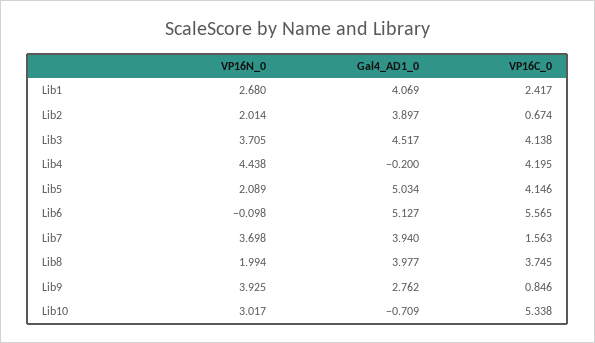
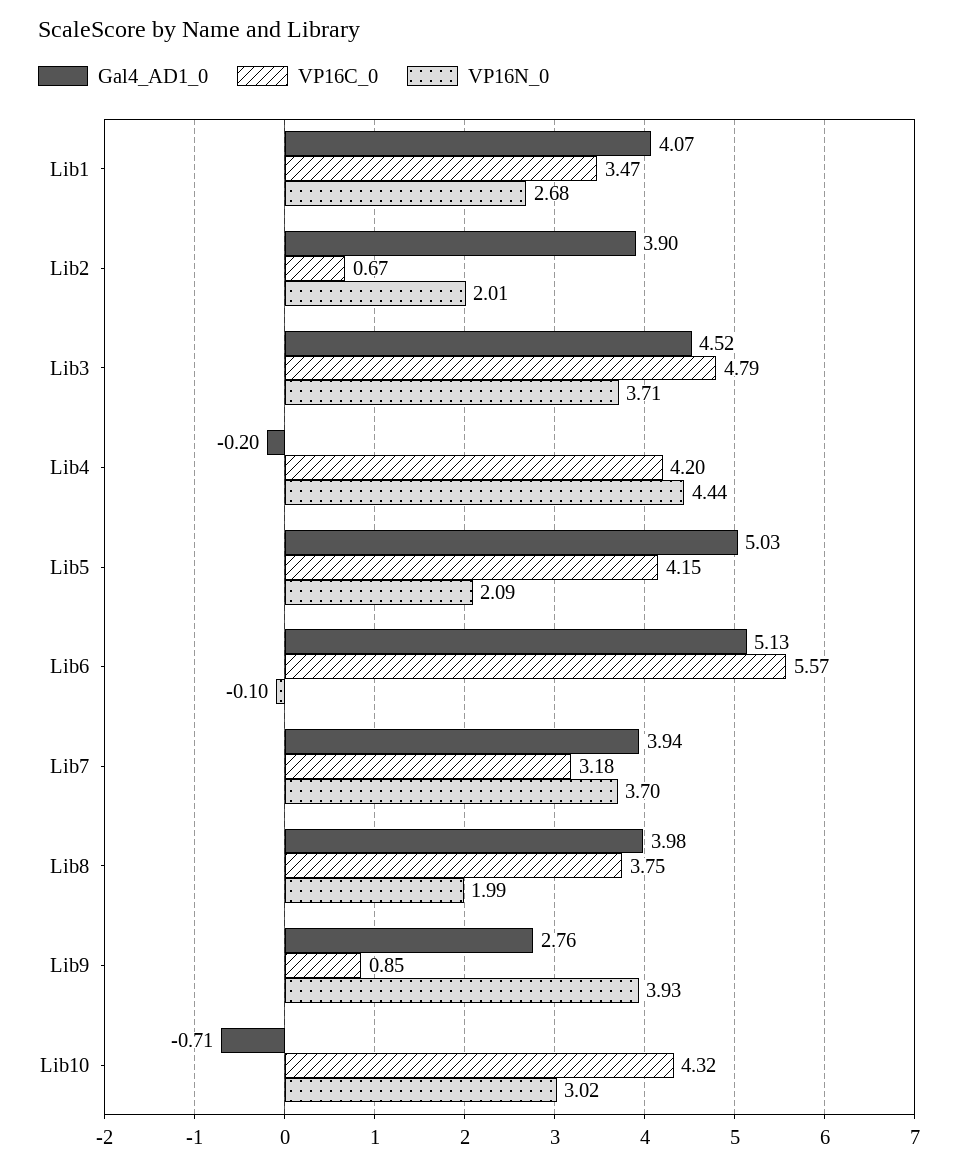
  {
    "VP16N_0": {
      "Lib1": 2.68,
      "Lib2": 2.014,
      "Lib3": 3.705,
      "Lib4": 4.438,
      "Lib5": 2.089,
      "Lib6": -0.098,
      "Lib7": 3.698,
      "Lib8": 1.994,
      "Lib9": 3.925,
      "Lib10": 3.017
    },
    "Gal4_AD1_0": {
      "Lib1": 4.069,
      "Lib2": 3.897,
      "Lib3": 4.517,
      "Lib4": -0.2,
      "Lib5": 5.034,
      "Lib6": 5.127,
      "Lib7": 3.94,
      "Lib8": 3.977,
      "Lib9": 2.762,
      "Lib10": -0.709
    },
    "VP16C_0": {
-     "Lib1": 2.417,
+     "Lib1": 3.47,
      "Lib2": 0.674,
-     "Lib3": 4.138,
+     "Lib3": 4.79,
      "Lib4": 4.195,
      "Lib5": 4.146,
      "Lib6": 5.565,
-     "Lib7": 1.563,
+     "Lib7": 3.18,
      "Lib8": 3.745,
      "Lib9": 0.846,
-     "Lib10": 5.338
+     "Lib10": 4.32
    }
  }

